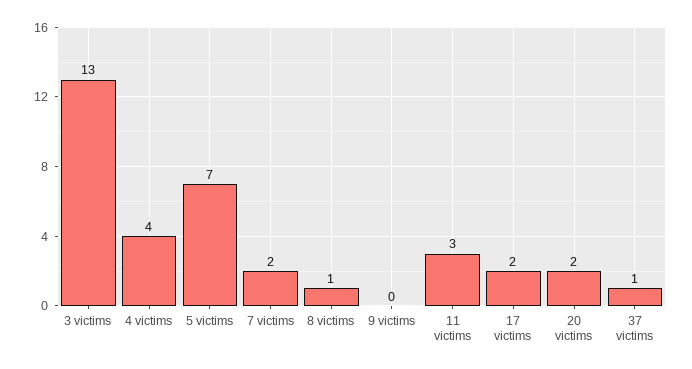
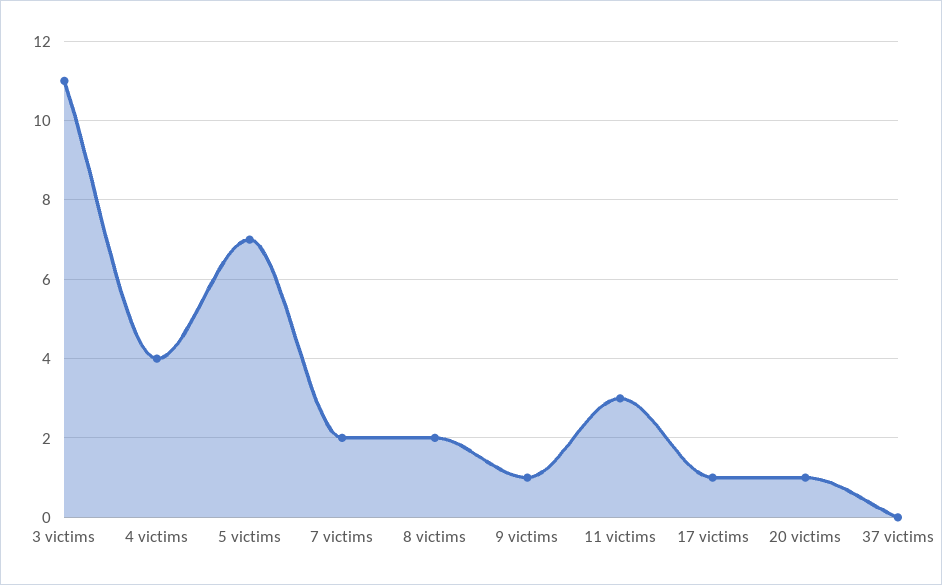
  {
-   "3 victims": 13,
+   "3 victims": 11,
    "4 victims": 4,
    "5 victims": 7,
    "7 victims": 2,
-   "8 victims": 1,
+   "8 victims": 2,
-   "9 victims": 0,
+   "9 victims": 1,
    "11 victims": 3,
-   "17 victims": 2,
+   "17 victims": 1,
-   "20 victims": 2,
+   "20 victims": 1,
-   "37 victims": 1
+   "37 victims": 0
  }

